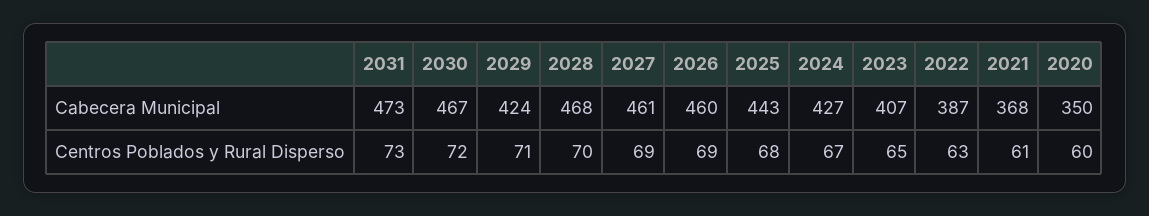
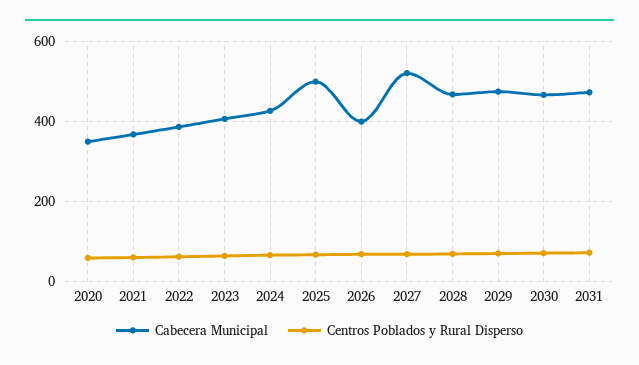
  {
    "Cabecera Municipal": {
      "2031": 473,
      "2030": 467,
-     "2029": 424,
+     "2029": 480,
      "2028": 468,
-     "2027": 461,
+     "2027": 520,
-     "2026": 460,
+     "2026": 400,
-     "2025": 443,
+     "2025": 500,
      "2024": 427,
      "2023": 407,
      "2022": 387,
      "2021": 368,
      "2020": 350
    },
    "Centros Poblados y Rural Disperso": {
      "2031": 73,
      "2030": 72,
      "2029": 71,
      "2028": 70,
      "2027": 69,
      "2026": 69,
      "2025": 68,
      "2024": 67,
      "2023": 65,
      "2022": 63,
      "2021": 61,
      "2020": 60
    }
  }

